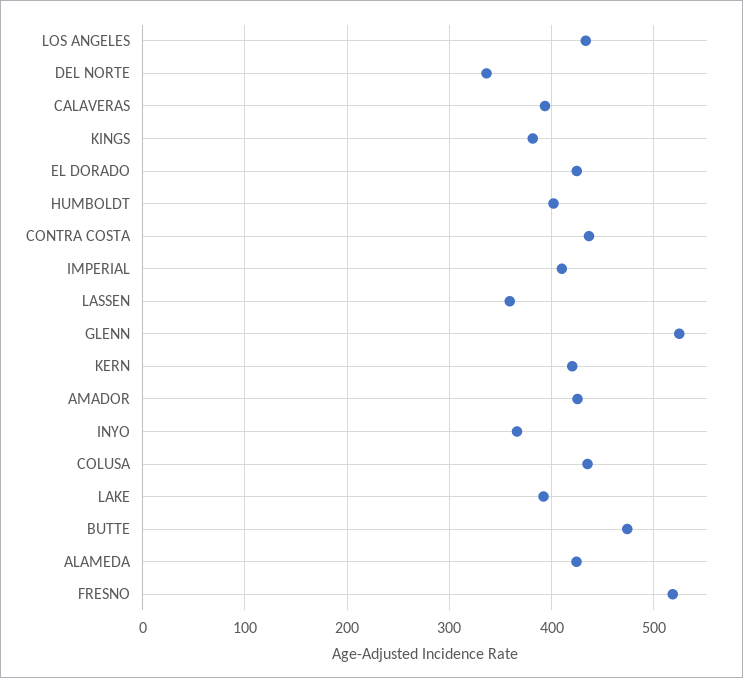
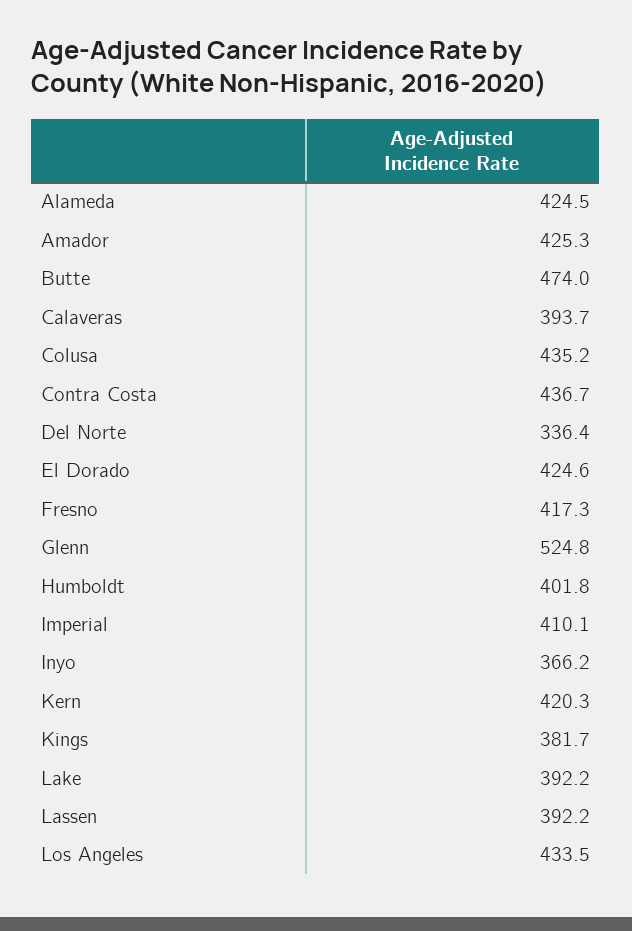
  {
    "LOS ANGELES": 433.5,
    "DEL NORTE": 336.4,
    "CALAVERAS": 393.7,
    "KINGS": 381.7,
    "EL DORADO": 424.6,
    "HUMBOLDT": 401.8,
    "CONTRA COSTA": 436.7,
    "IMPERIAL": 410.1,
-   "LASSEN": 360,
+   "LASSEN": 392.2,
    "GLENN": 524.8,
    "KERN": 420.3,
    "AMADOR": 425.3,
    "INYO": 366.2,
    "COLUSA": 435.2,
    "LAKE": 392.2,
    "BUTTE": 474,
    "ALAMEDA": 424.5,
-   "FRESNO": 520
+   "FRESNO": 417.3
  }

